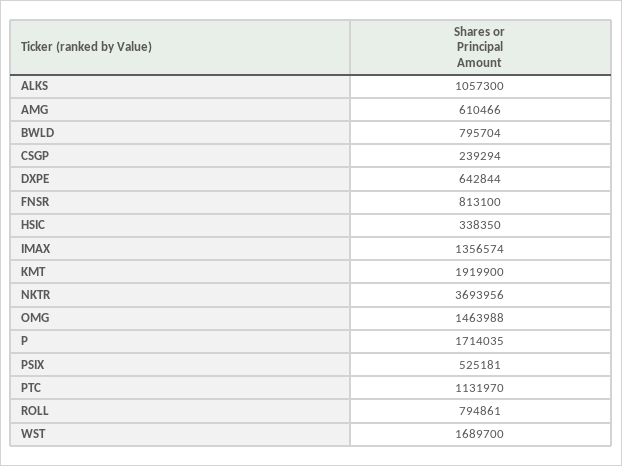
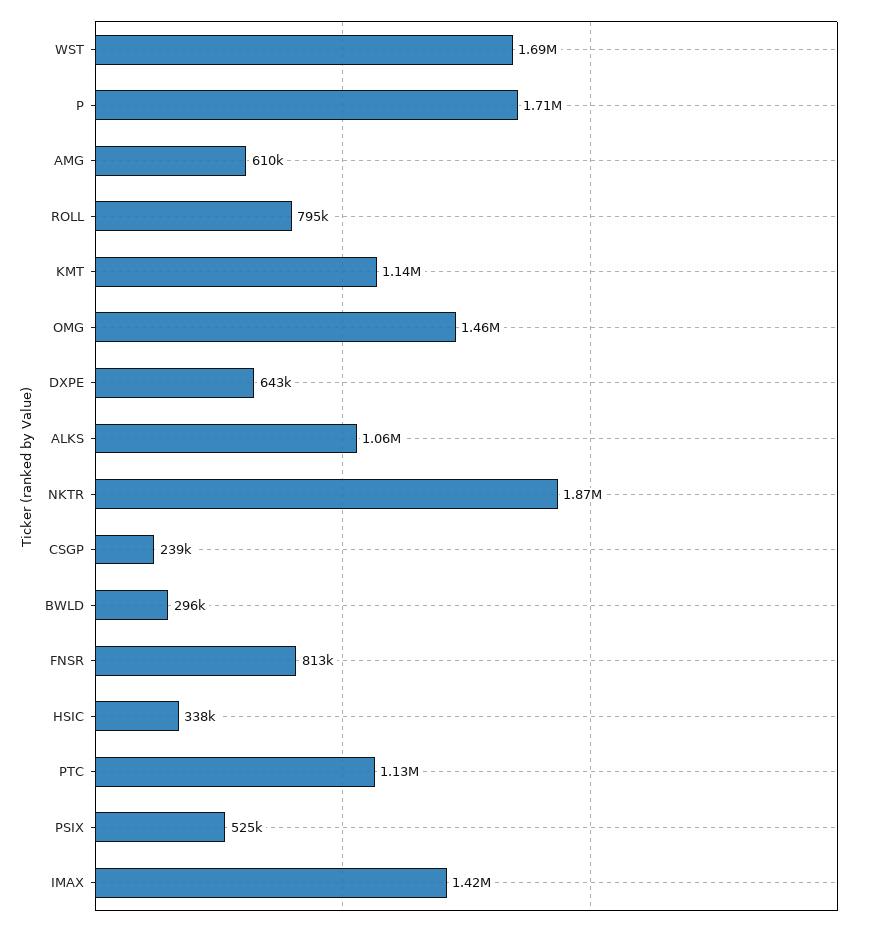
  {
    "ALKS": 1057300,
    "AMG": 610466,
-   "BWLD": 795704,
+   "BWLD": 296000,
    "CSGP": 239294,
    "DXPE": 642844,
    "FNSR": 813100,
    "HSIC": 338350,
-   "IMAX": 1356574,
+   "IMAX": 1420000,
-   "KMT": 1919900,
+   "KMT": 1140000,
-   "NKTR": 3693956,
+   "NKTR": 1870000,
    "OMG": 1463988,
    "P": 1714035,
    "PSIX": 525181,
    "PTC": 1131970,
    "ROLL": 794861,
    "WST": 1689700
  }

